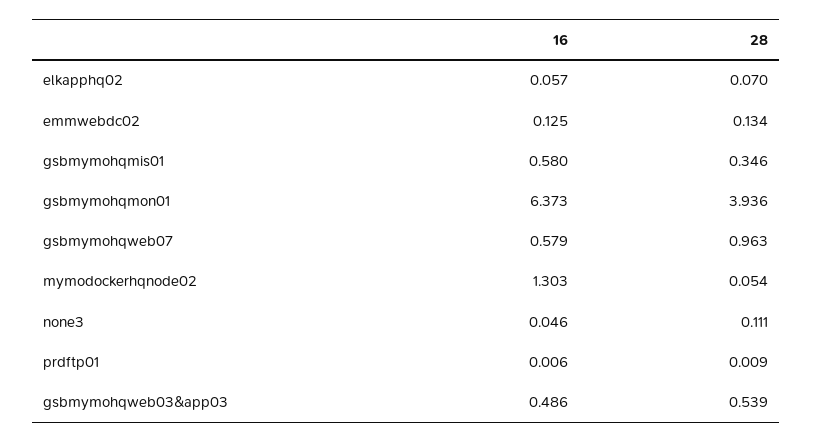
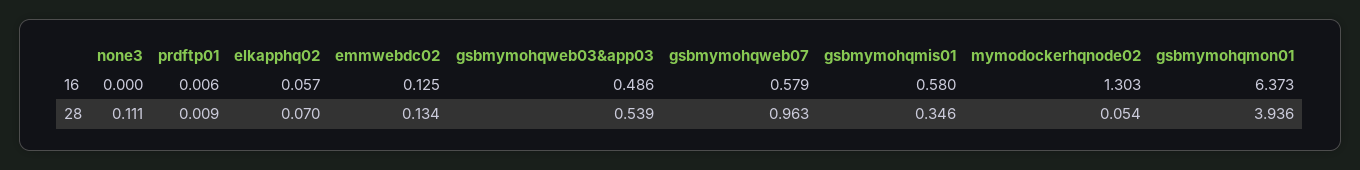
  {
    "16": {
      "elkapphq02": 0.057,
      "emmwebdc02": 0.125,
      "gsbmymohqmis01": 0.58,
      "gsbmymohqmon01": 6.373,
      "gsbmymohqweb07": 0.579,
      "mymodockerhqnode02": 1.303,
-     "none3": 0.046,
+     "none3": 0,
      "prdftp01": 0.006,
      "gsbmymohqweb03&app03": 0.486
    },
    "28": {
      "elkapphq02": 0.07,
      "emmwebdc02": 0.134,
      "gsbmymohqmis01": 0.346,
      "gsbmymohqmon01": 3.936,
      "gsbmymohqweb07": 0.963,
      "mymodockerhqnode02": 0.054,
      "none3": 0.111,
      "prdftp01": 0.009,
      "gsbmymohqweb03&app03": 0.539
    }
  }

